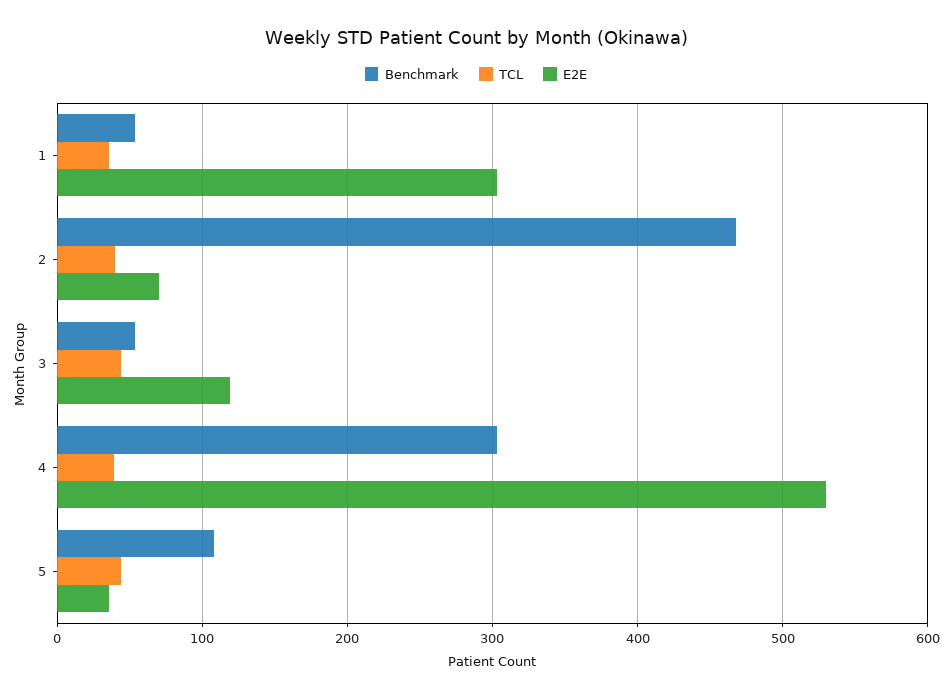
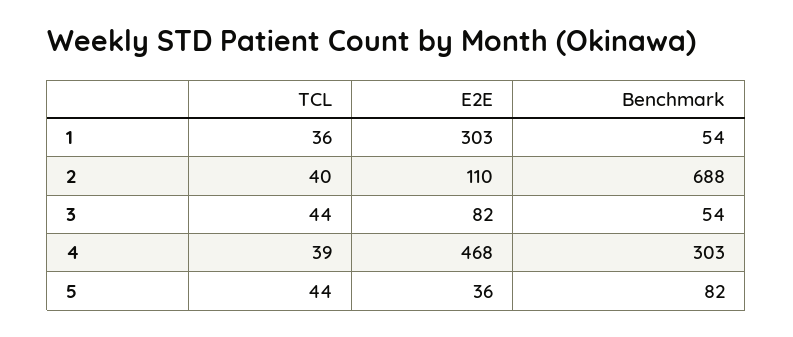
  {
    "Benchmark": {
      "1": 54,
-     "2": 470,
+     "2": 688,
      "3": 54,
      "4": 303,
-     "5": 110
+     "5": 82
    },
    "TCL": {
      "1": 36,
      "2": 40,
      "3": 44,
      "4": 39,
      "5": 44
    },
    "E2E": {
      "1": 303,
-     "2": 70,
+     "2": 110,
-     "3": 120,
+     "3": 82,
-     "4": 530,
+     "4": 468,
      "5": 36
    }
  }

